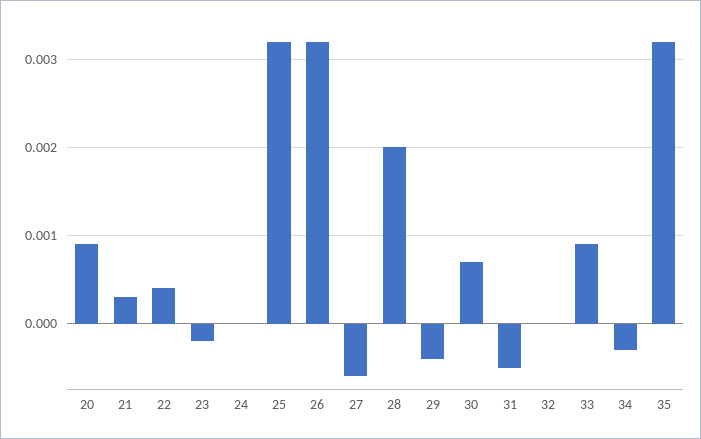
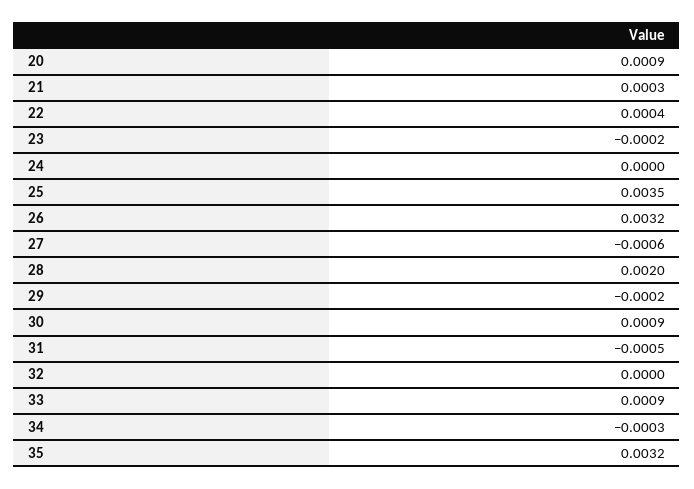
  {
    "20": 0.0009,
    "21": 0.0003,
    "22": 0.0004,
    "23": -0.0002,
    "24": 0,
-   "25": 0.0032,
+   "25": 0.0035,
    "26": 0.0032,
    "27": -0.0006,
    "28": 0.002,
-   "29": -0.0004,
+   "29": -0.0002,
-   "30": 0.0007,
+   "30": 0.0009,
    "31": -0.0005,
    "32": 0,
    "33": 0.0009,
    "34": -0.0003,
    "35": 0.0032
  }

